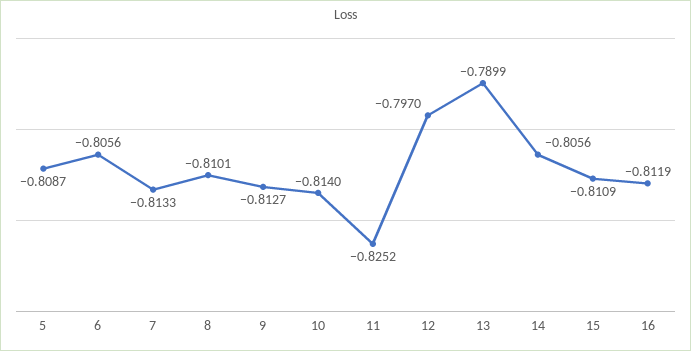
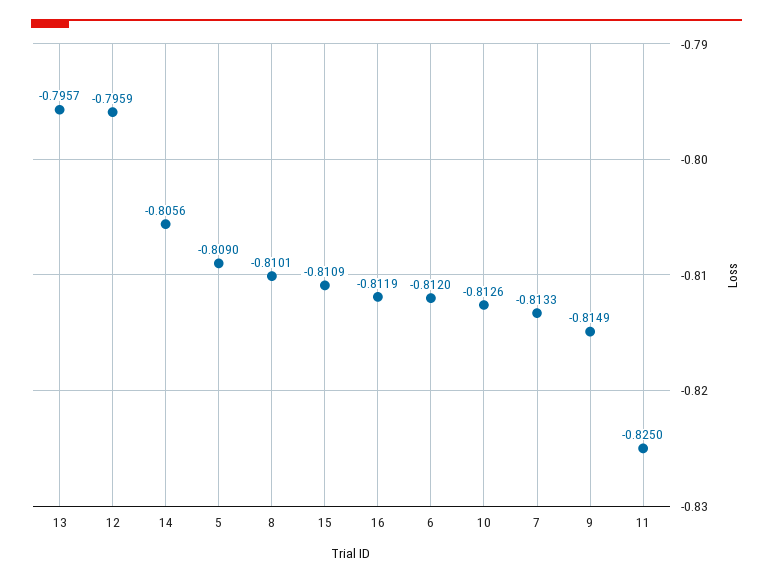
  {
-   "5": -0.8087,
+   "5": -0.809,
-   "6": -0.8056,
+   "6": -0.812,
    "7": -0.8133,
    "8": -0.8101,
-   "9": -0.8127,
+   "9": -0.8149,
-   "10": -0.814,
+   "10": -0.8126,
-   "11": -0.8252,
+   "11": -0.825,
-   "12": -0.797,
+   "12": -0.7959,
-   "13": -0.7899,
+   "13": -0.7957,
    "14": -0.8056,
    "15": -0.8109,
    "16": -0.8119
  }

